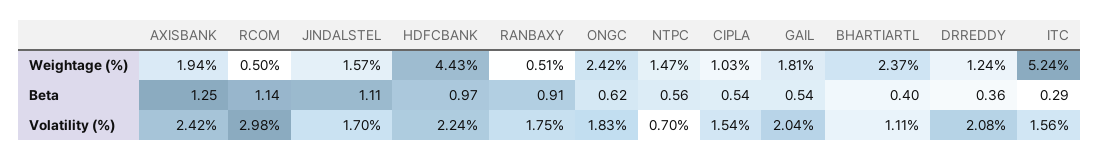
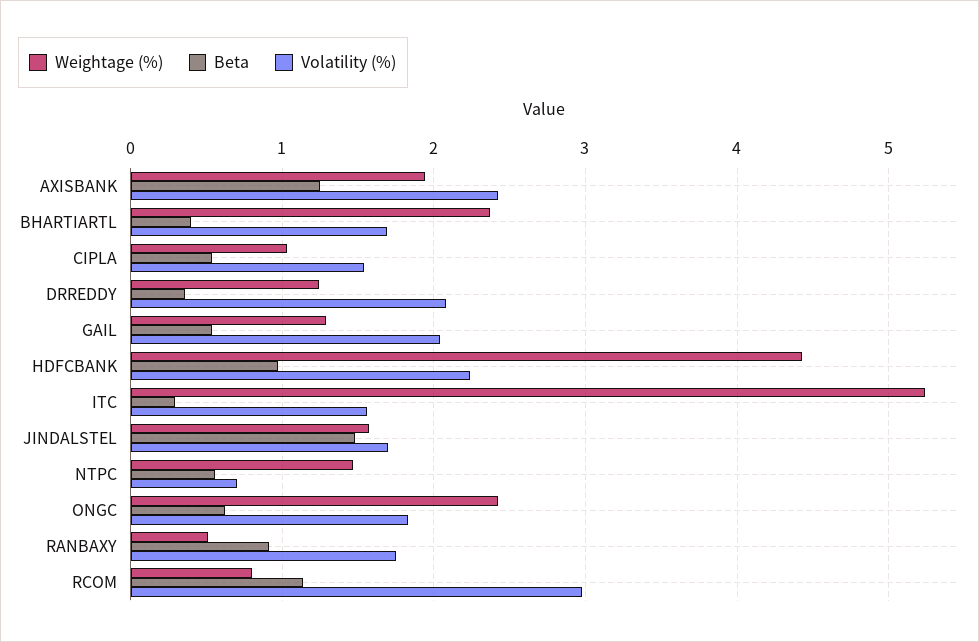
  {
    "Weightage (%)": {
      "AXISBANK": 1.94,
-     "RCOM": 0.5,
+     "RCOM": 0.8,
      "JINDALSTEL": 1.57,
      "HDFCBANK": 4.43,
      "RANBAXY": 0.51,
      "ONGC": 2.42,
      "NTPC": 1.47,
      "CIPLA": 1.03,
-     "GAIL": 1.81,
+     "GAIL": 1.3,
      "BHARTIARTL": 2.37,
      "DRREDDY": 1.24,
      "ITC": 5.24
    },
    "Beta": {
      "AXISBANK": 1.25,
      "RCOM": 1.14,
-     "JINDALSTEL": 1.11,
+     "JINDALSTEL": 1.5,
      "HDFCBANK": 0.97,
      "RANBAXY": 0.91,
      "ONGC": 0.62,
      "NTPC": 0.56,
      "CIPLA": 0.54,
      "GAIL": 0.54,
      "BHARTIARTL": 0.4,
      "DRREDDY": 0.36,
      "ITC": 0.29
    },
    "Volatility (%)": {
      "AXISBANK": 2.42,
      "RCOM": 2.98,
      "JINDALSTEL": 1.7,
      "HDFCBANK": 2.24,
      "RANBAXY": 1.75,
      "ONGC": 1.83,
      "NTPC": 0.7,
      "CIPLA": 1.54,
      "GAIL": 2.04,
-     "BHARTIARTL": 1.11,
+     "BHARTIARTL": 1.7,
      "DRREDDY": 2.08,
      "ITC": 1.56
    }
  }

